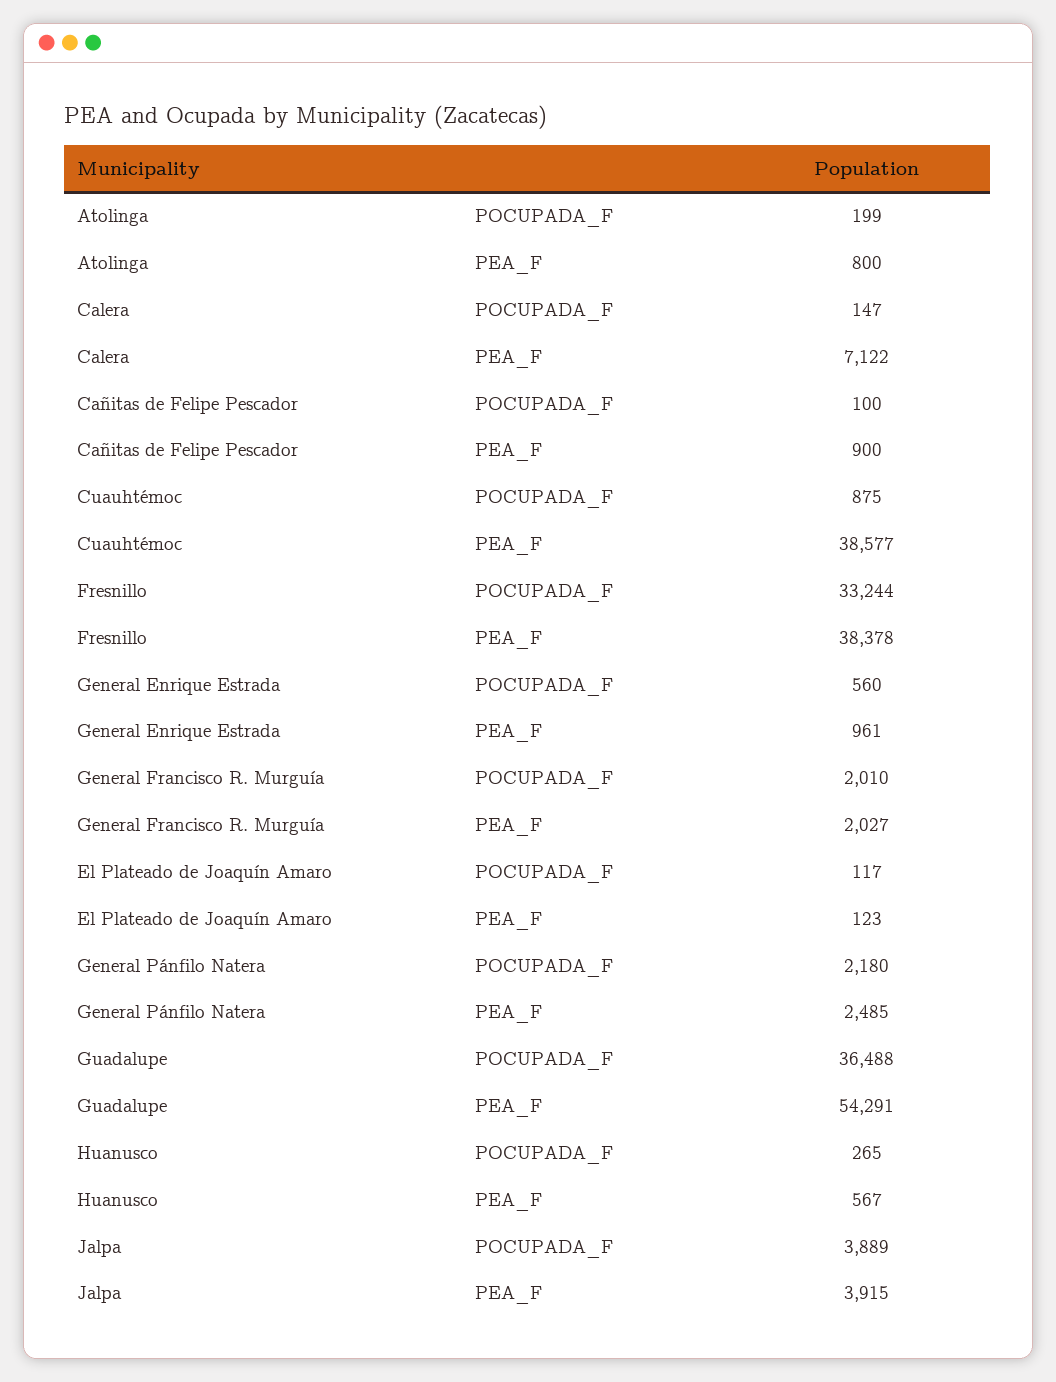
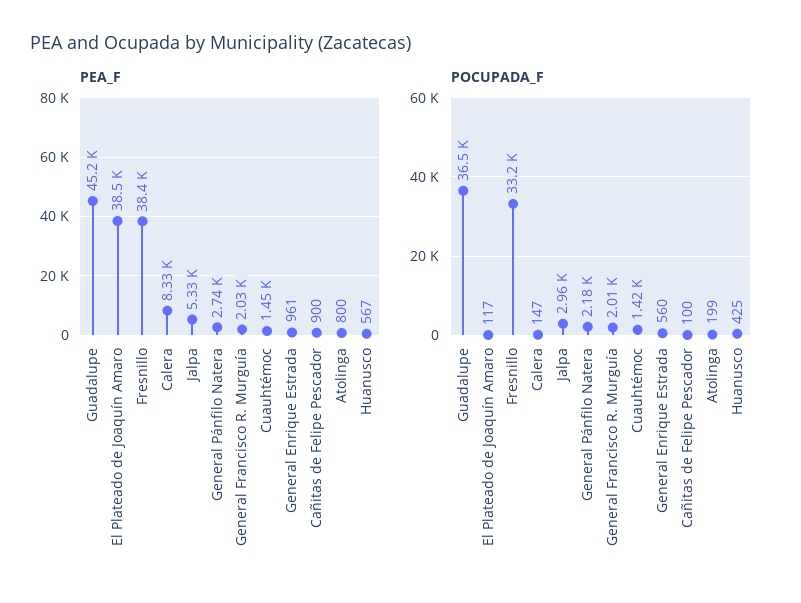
  {
    "POCUPADA_F": {
      "Atolinga": 199,
      "Calera": 147,
      "Cañitas de Felipe Pescador": 100,
-     "Cuauhtémoc": 875,
+     "Cuauhtémoc": 1420,
      "Fresnillo": 33244,
      "General Enrique Estrada": 560,
      "General Francisco R. Murguía": 2010,
      "El Plateado de Joaquín Amaro": 117,
      "General Pánfilo Natera": 2180,
      "Guadalupe": 36488,
-     "Huanusco": 265,
+     "Huanusco": 425,
-     "Jalpa": 3889
+     "Jalpa": 2960
    },
    "PEA_F": {
      "Atolinga": 800,
-     "Calera": 7122,
+     "Calera": 8330,
      "Cañitas de Felipe Pescador": 900,
-     "Cuauhtémoc": 38577,
+     "Cuauhtémoc": 1450,
      "Fresnillo": 38378,
      "General Enrique Estrada": 961,
      "General Francisco R. Murguía": 2027,
-     "El Plateado de Joaquín Amaro": 123,
+     "El Plateado de Joaquín Amaro": 38500,
-     "General Pánfilo Natera": 2485,
+     "General Pánfilo Natera": 2740,
-     "Guadalupe": 54291,
+     "Guadalupe": 45200,
      "Huanusco": 567,
-     "Jalpa": 3915
+     "Jalpa": 5330
    }
  }

